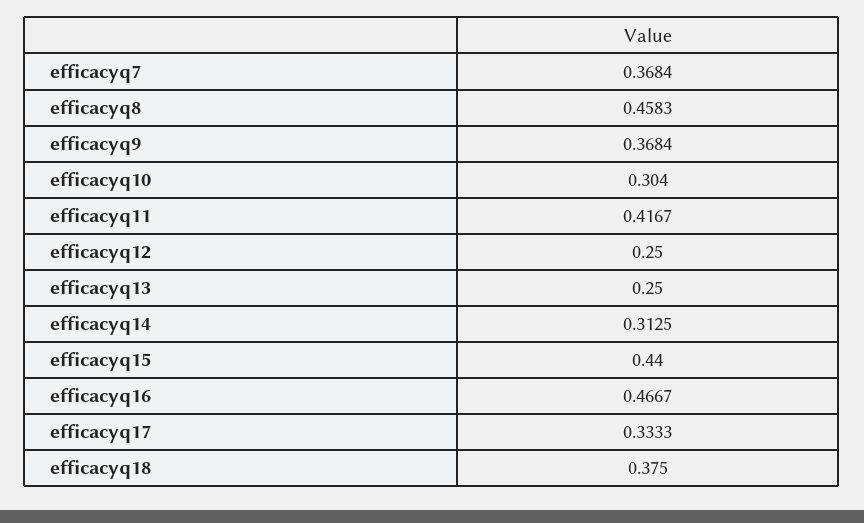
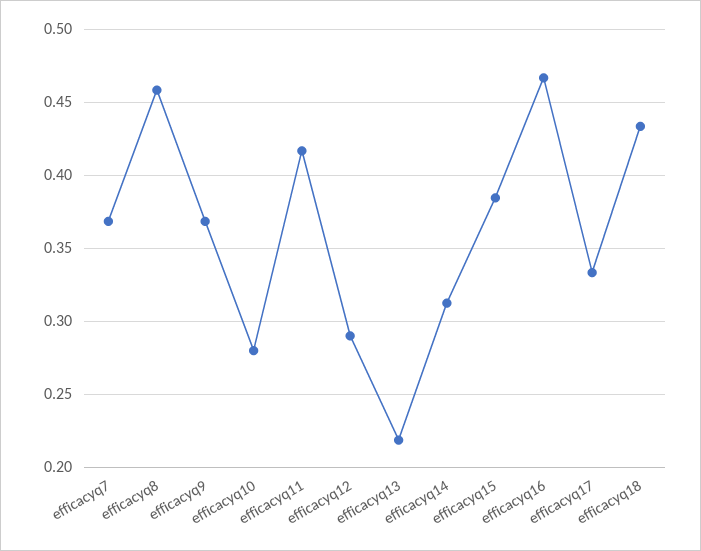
  {
    "efficacyq7": 0.3684,
    "efficacyq8": 0.4583,
    "efficacyq9": 0.3684,
-   "efficacyq10": 0.304,
+   "efficacyq10": 0.28,
    "efficacyq11": 0.4167,
-   "efficacyq12": 0.25,
+   "efficacyq12": 0.29,
-   "efficacyq13": 0.25,
+   "efficacyq13": 0.22,
    "efficacyq14": 0.3125,
-   "efficacyq15": 0.44,
+   "efficacyq15": 0.385,
    "efficacyq16": 0.4667,
    "efficacyq17": 0.3333,
-   "efficacyq18": 0.375
+   "efficacyq18": 0.435
  }

